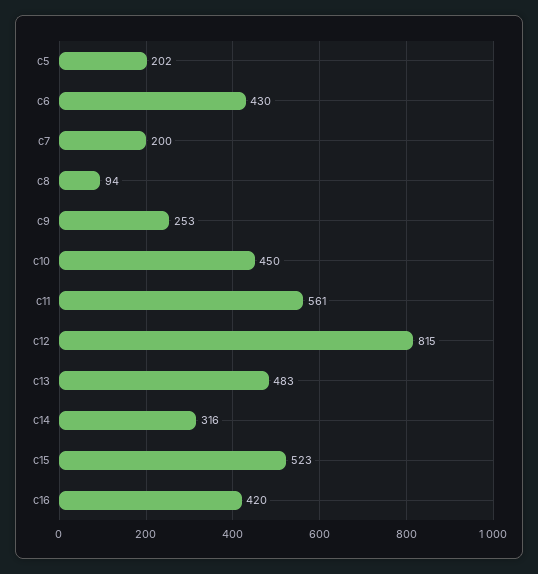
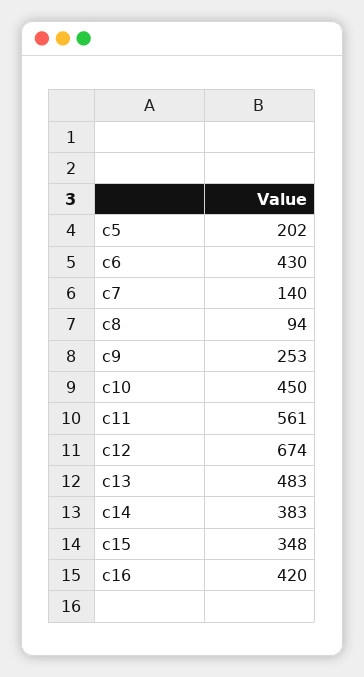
  {
    "c5": 202,
    "c6": 430,
-   "c7": 200,
+   "c7": 140,
    "c8": 94,
    "c9": 253,
    "c10": 450,
    "c11": 561,
-   "c12": 815,
+   "c12": 674,
    "c13": 483,
-   "c14": 316,
+   "c14": 383,
-   "c15": 523,
+   "c15": 348,
    "c16": 420
  }

